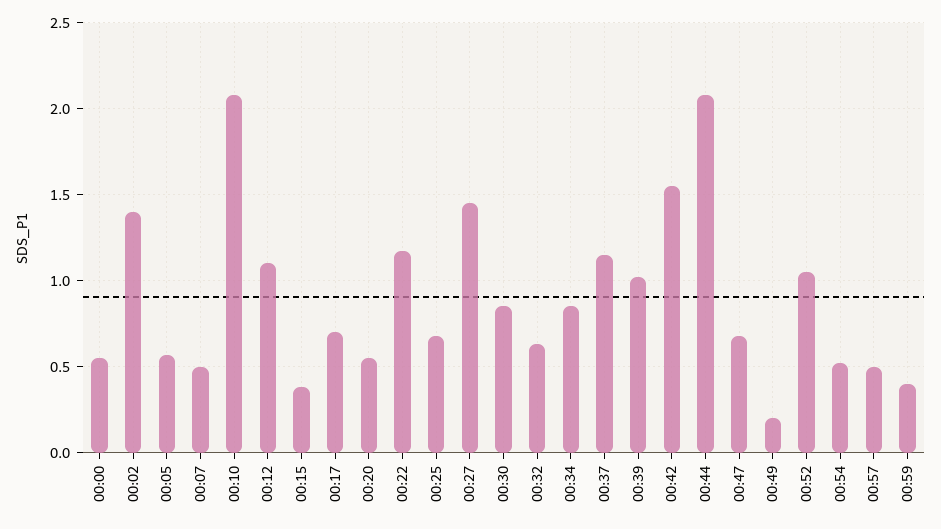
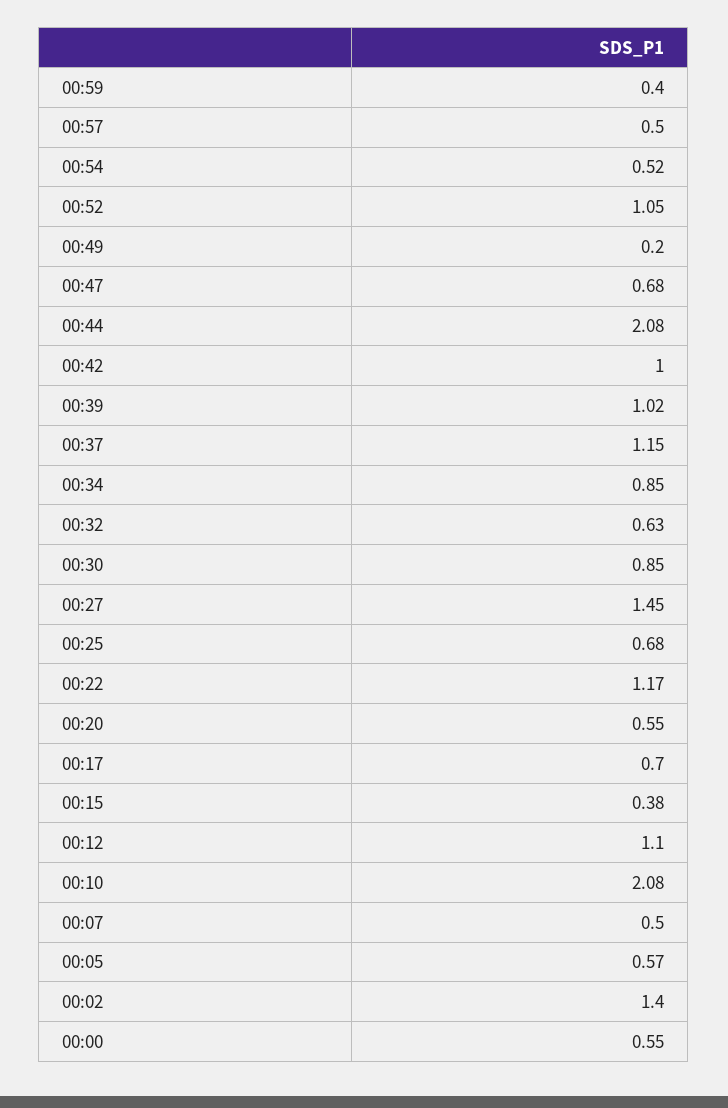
  {
    "00:00": 0.55,
    "00:02": 1.4,
    "00:05": 0.57,
    "00:07": 0.5,
    "00:10": 2.08,
    "00:12": 1.1,
    "00:15": 0.38,
    "00:17": 0.7,
    "00:20": 0.55,
    "00:22": 1.17,
    "00:25": 0.68,
    "00:27": 1.45,
    "00:30": 0.85,
    "00:32": 0.63,
    "00:34": 0.85,
    "00:37": 1.15,
    "00:39": 1.02,
-   "00:42": 1.55,
+   "00:42": 1,
    "00:44": 2.08,
    "00:47": 0.68,
    "00:49": 0.2,
    "00:52": 1.05,
    "00:54": 0.52,
    "00:57": 0.5,
    "00:59": 0.4
  }

